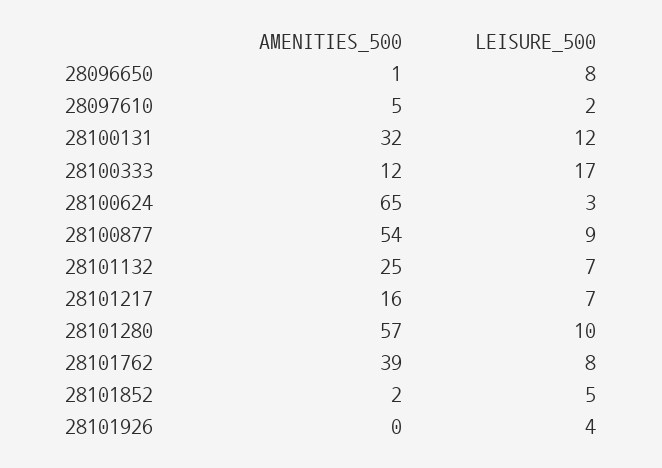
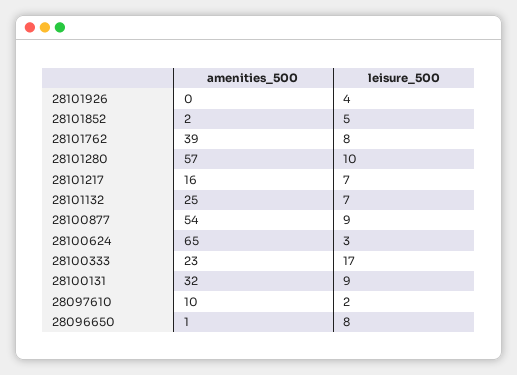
  {
    "AMENITIES_500": {
      "28096650": 1,
-     "28097610": 5,
+     "28097610": 10,
      "28100131": 32,
-     "28100333": 12,
+     "28100333": 23,
      "28100624": 65,
      "28100877": 54,
      "28101132": 25,
      "28101217": 16,
      "28101280": 57,
      "28101762": 39,
      "28101852": 2,
      "28101926": 0
    },
    "LEISURE_500": {
      "28096650": 8,
      "28097610": 2,
-     "28100131": 12,
+     "28100131": 9,
      "28100333": 17,
      "28100624": 3,
      "28100877": 9,
      "28101132": 7,
      "28101217": 7,
      "28101280": 10,
      "28101762": 8,
      "28101852": 5,
      "28101926": 4
    }
  }

